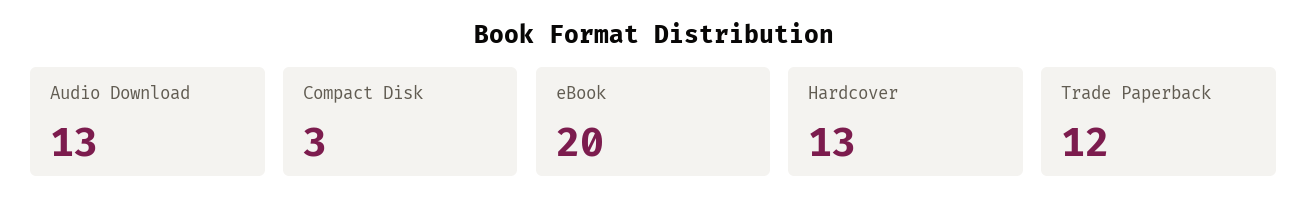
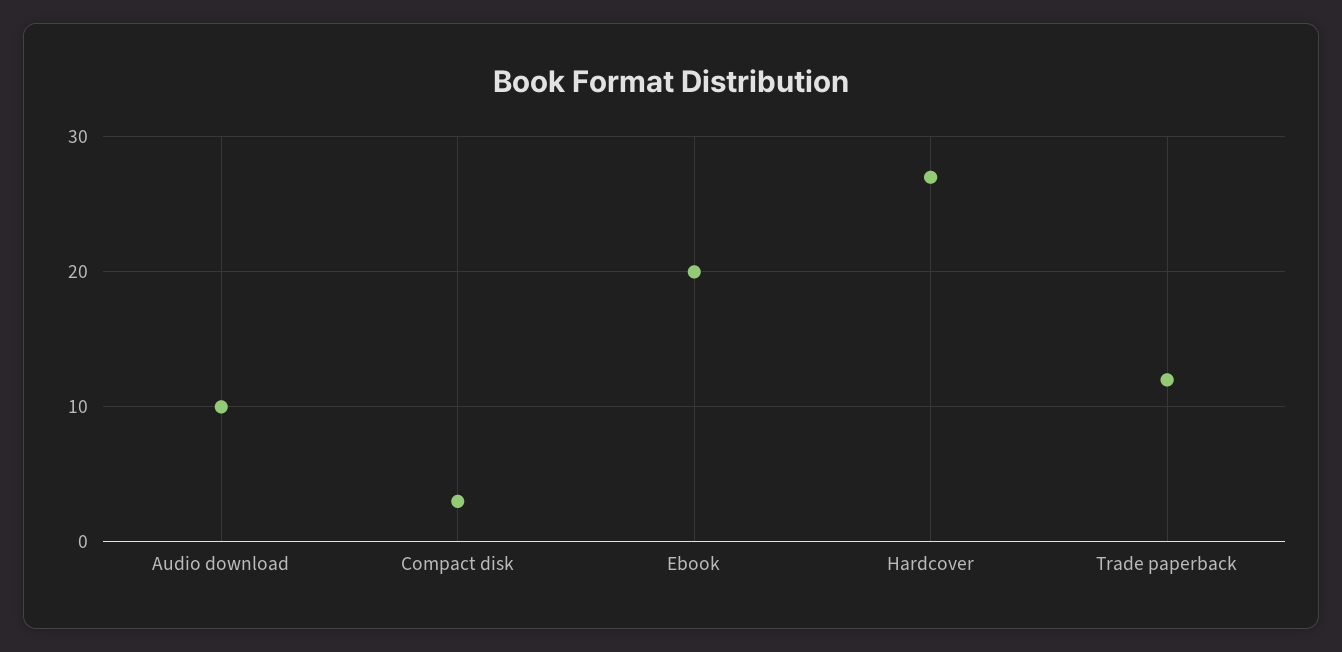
  {
-   "Audio Download": 13,
+   "Audio Download": 10,
    "Compact Disk": 3,
    "eBook": 20,
-   "Hardcover": 13,
+   "Hardcover": 27,
    "Trade Paperback": 12
  }

